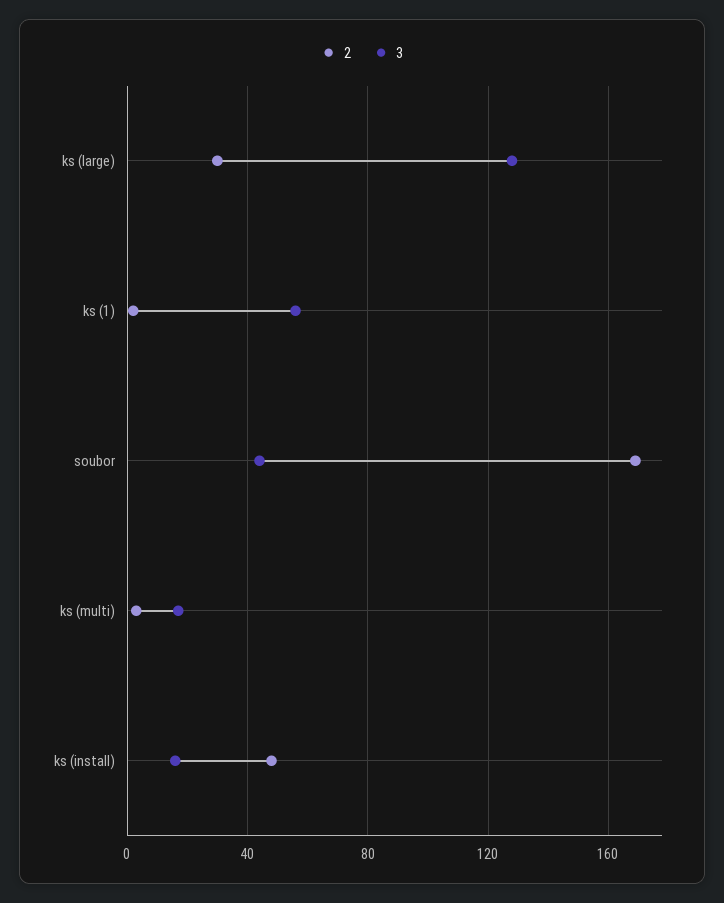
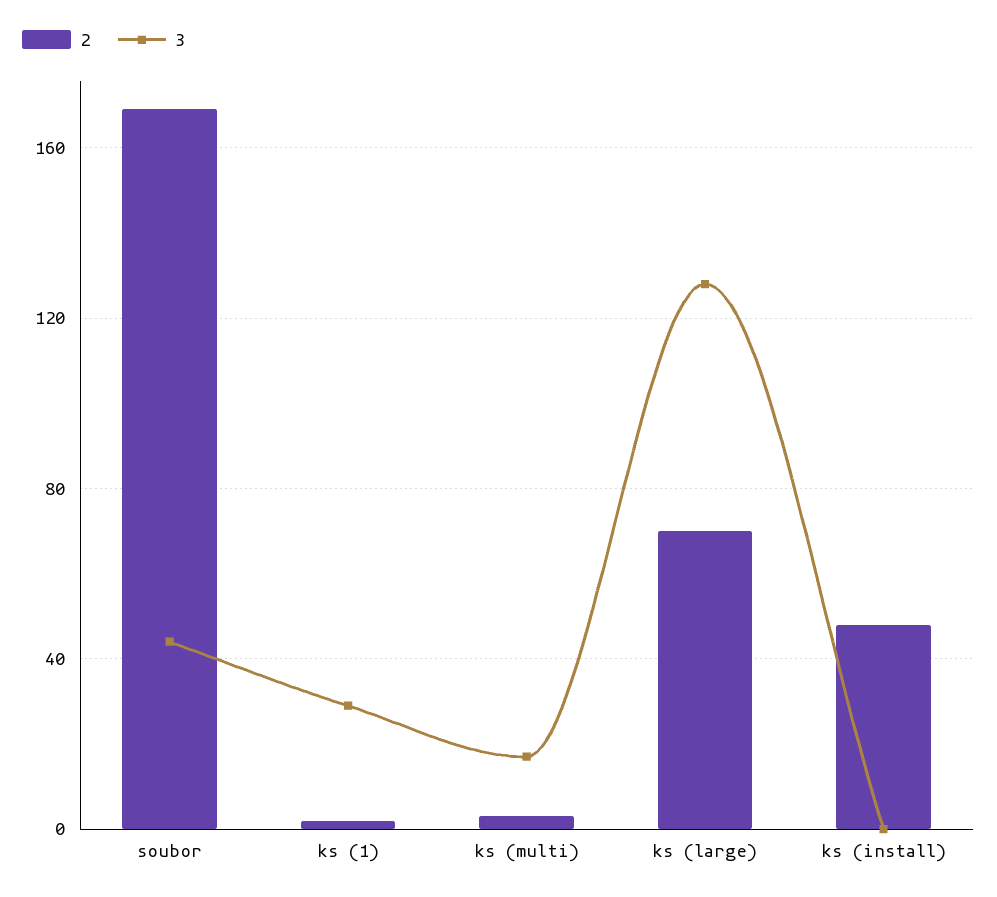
  {
    "2": {
-     "ks (large)": 30,
+     "ks (large)": 70,
      "ks (1)": 0,
      "soubor": 170,
      "ks (multi)": 5,
      "ks (install)": 50
    },
    "3": {
      "ks (large)": 130,
-     "ks (1)": 55,
+     "ks (1)": 30,
      "soubor": 45,
      "ks (multi)": 15,
-     "ks (install)": 15
+     "ks (install)": 0
    }
  }

